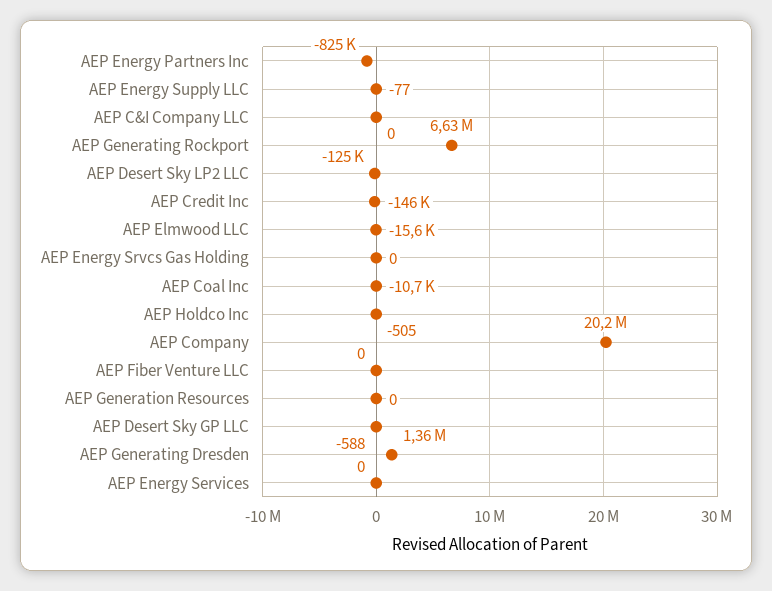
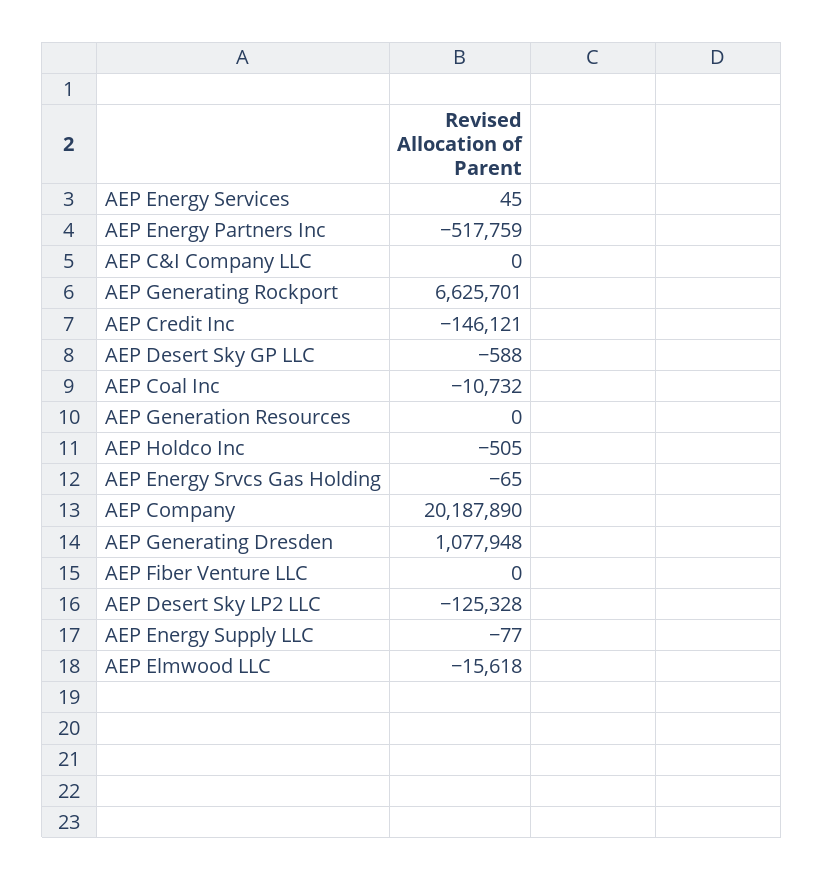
  {
-   "AEP Energy Partners Inc": -825000,
+   "AEP Energy Partners Inc": -517759,
    "AEP Energy Supply LLC": -77,
    "AEP C&I Company LLC": 0,
    "AEP Generating Rockport": 6625701,
    "AEP Desert Sky LP2 LLC": -125328,
    "AEP Credit Inc": -146121,
    "AEP Elmwood LLC": -15618,
-   "AEP Energy Srvcs Gas Holding": 0,
+   "AEP Energy Srvcs Gas Holding": -65,
    "AEP Coal Inc": -10732,
    "AEP Holdco Inc": -505,
    "AEP Company": 20187890,
    "AEP Fiber Venture LLC": 0,
    "AEP Generation Resources": 0,
    "AEP Desert Sky GP LLC": -588,
-   "AEP Generating Dresden": 1360000,
+   "AEP Generating Dresden": 1077948,
-   "AEP Energy Services": 0
+   "AEP Energy Services": 45
  }

